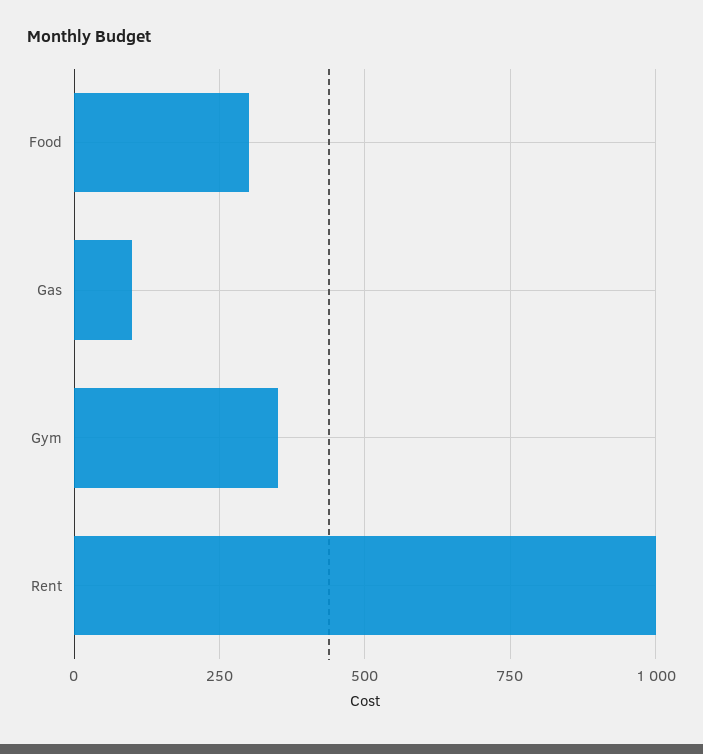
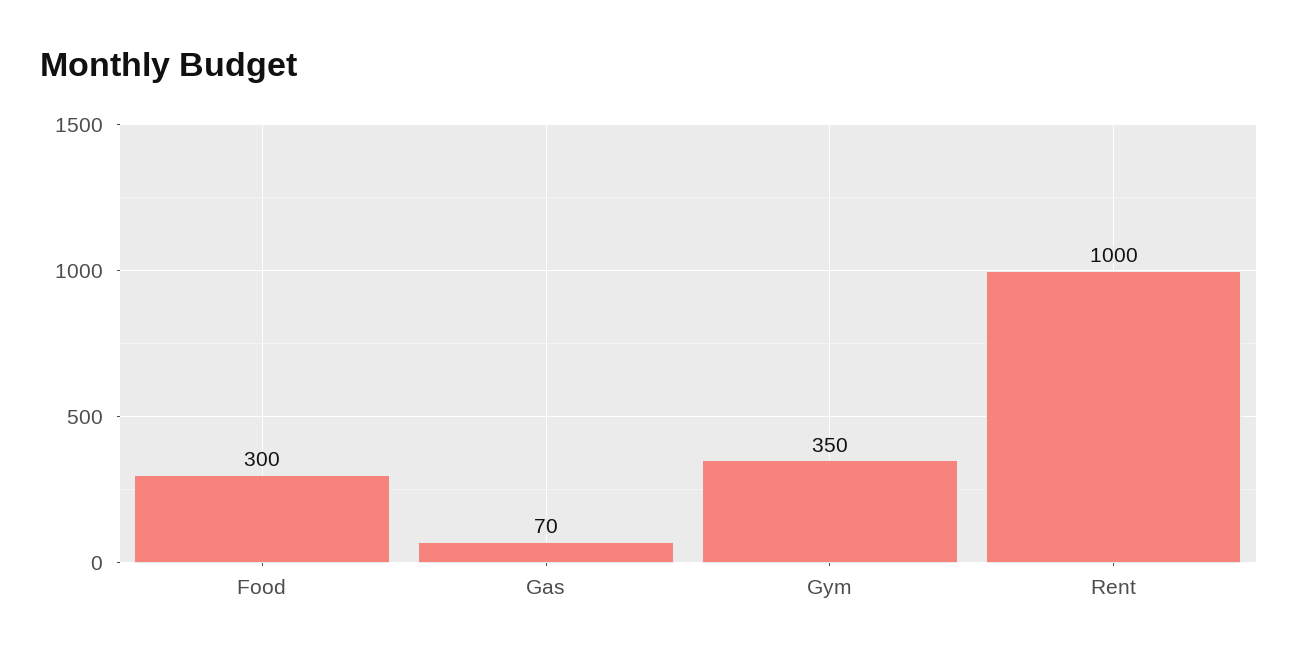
  {
    "Food": 300,
-   "Gas": 100,
+   "Gas": 70,
    "Gym": 350,
    "Rent": 1000
  }

